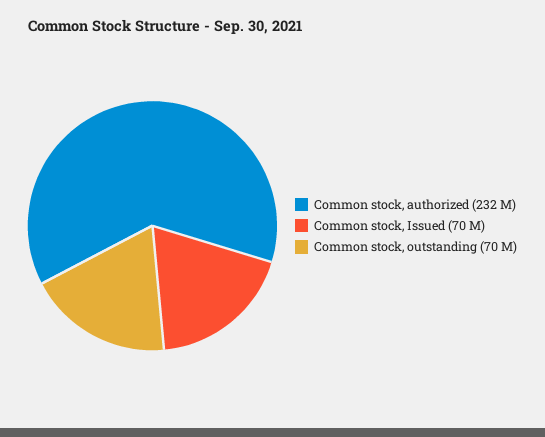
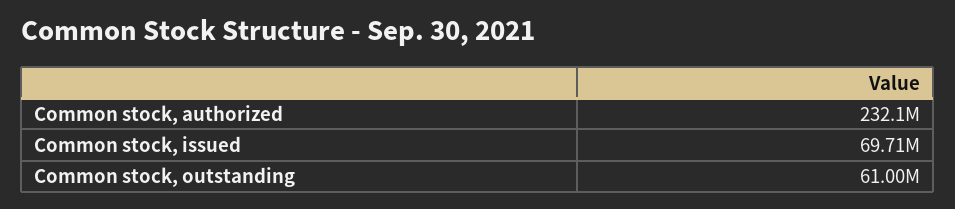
  {
    "Common stock, authorized": 232100000,
    "Common stock, Issued": 69710000,
-   "Common stock, outstanding": 70000000
+   "Common stock, outstanding": 61000000
  }

